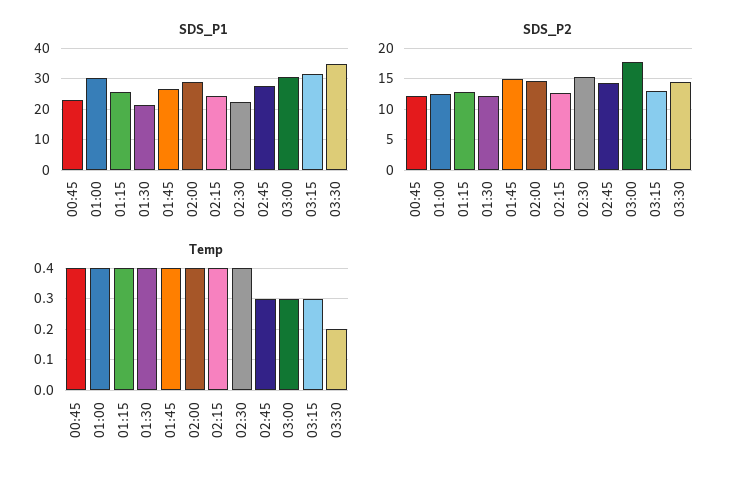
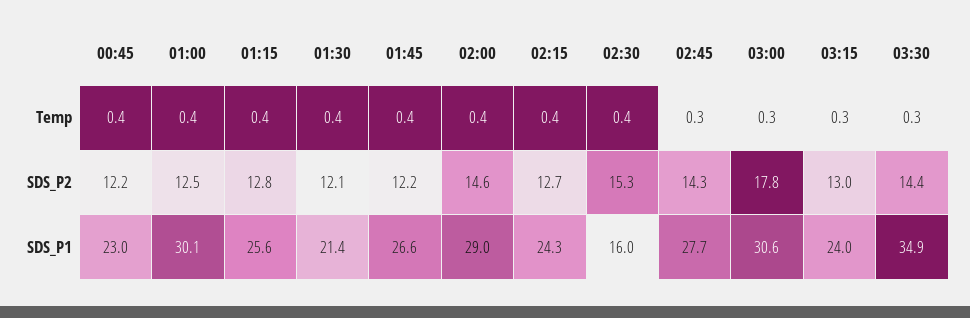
  {
    "SDS_P1": {
      "00:45": 23,
      "01:00": 30.1,
      "01:15": 25.6,
      "01:30": 21.4,
      "01:45": 26.6,
      "02:00": 29,
      "02:15": 24.3,
-     "02:30": 22,
+     "02:30": 16,
      "02:45": 27.7,
      "03:00": 30.6,
-     "03:15": 32,
+     "03:15": 24,
      "03:30": 34.9
    },
    "SDS_P2": {
      "00:45": 12.2,
      "01:00": 12.5,
      "01:15": 12.8,
      "01:30": 12.1,
-     "01:45": 15,
+     "01:45": 12.2,
      "02:00": 14.6,
      "02:15": 12.7,
      "02:30": 15.3,
      "02:45": 14.3,
      "03:00": 17.8,
      "03:15": 13,
      "03:30": 14.4
    },
    "Temp": {
      "00:45": 0.4,
      "01:00": 0.4,
      "01:15": 0.4,
      "01:30": 0.4,
      "01:45": 0.4,
      "02:00": 0.4,
      "02:15": 0.4,
      "02:30": 0.4,
      "02:45": 0.3,
      "03:00": 0.3,
      "03:15": 0.3,
-     "03:30": 0.2
+     "03:30": 0.3
    }
  }

